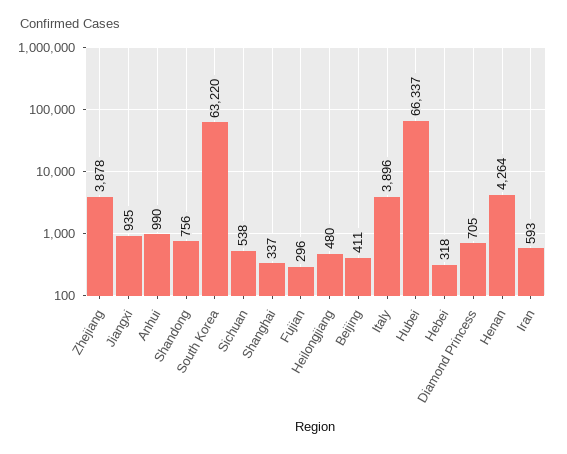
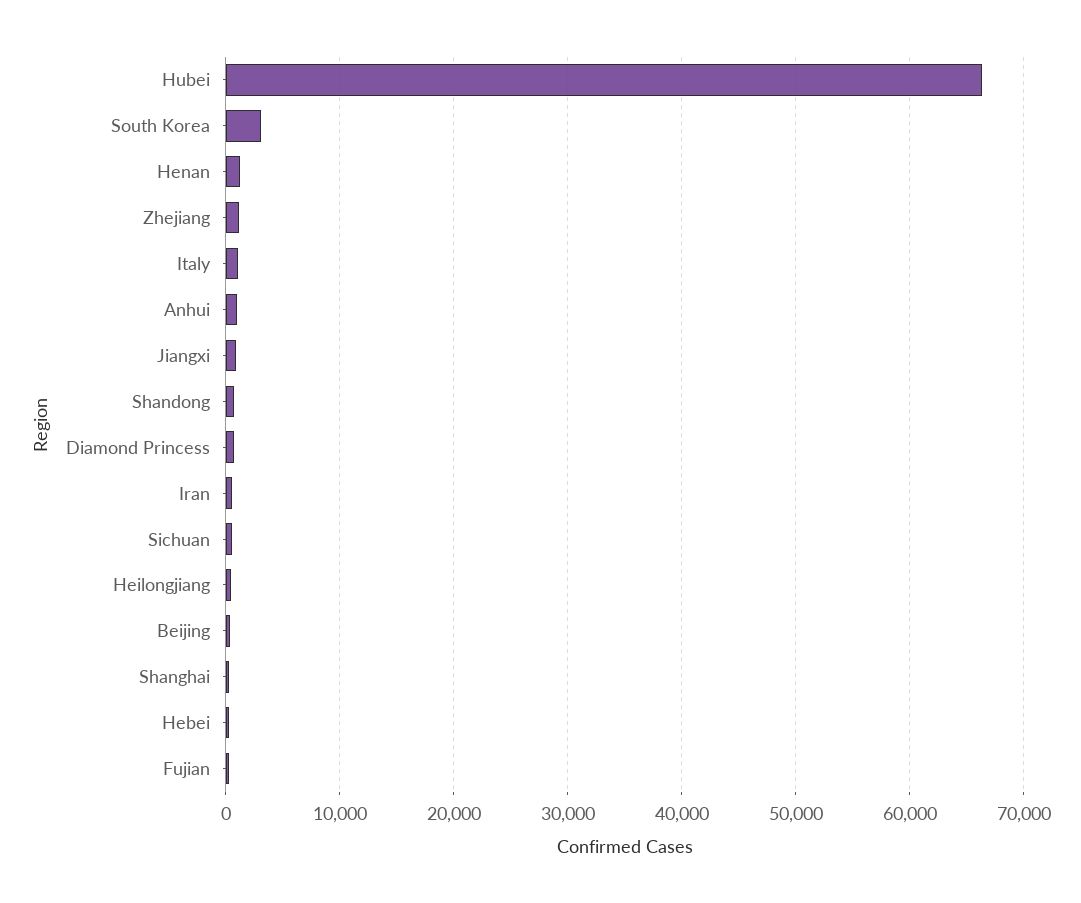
  {
-   "Zhejiang": 3878,
+   "Zhejiang": 1000,
    "Jiangxi": 935,
    "Anhui": 990,
    "Shandong": 756,
-   "South Korea": 63220,
+   "South Korea": 3000,
    "Sichuan": 538,
    "Shanghai": 337,
    "Fujian": 296,
    "Heilongjiang": 480,
    "Beijing": 411,
-   "Italy": 3896,
+   "Italy": 1000,
    "Hubei": 66337,
    "Hebei": 318,
    "Diamond Princess": 705,
-   "Henan": 4264,
+   "Henan": 1000,
    "Iran": 593
  }

